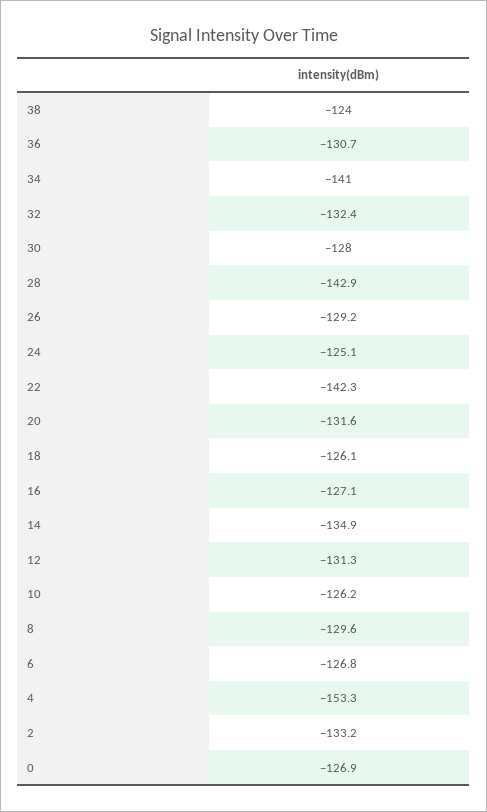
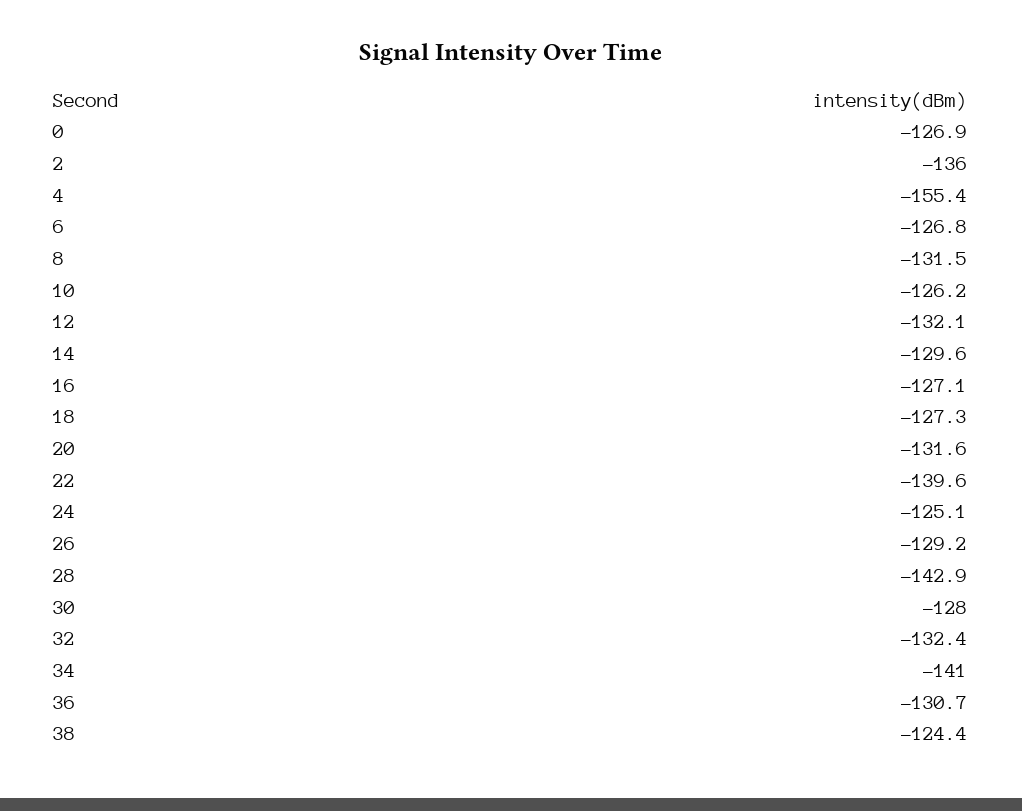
  {
-   "38": -124,
+   "38": -124.4,
    "36": -130.7,
    "34": -141,
    "32": -132.4,
    "30": -128,
    "28": -142.9,
    "26": -129.2,
    "24": -125.1,
-   "22": -142.3,
+   "22": -139.6,
    "20": -131.6,
-   "18": -126.1,
+   "18": -127.3,
    "16": -127.1,
-   "14": -134.9,
+   "14": -129.6,
-   "12": -131.3,
+   "12": -132.1,
    "10": -126.2,
-   "8": -129.6,
+   "8": -131.5,
    "6": -126.8,
-   "4": -153.3,
+   "4": -155.4,
-   "2": -133.2,
+   "2": -136,
    "0": -126.9
  }

